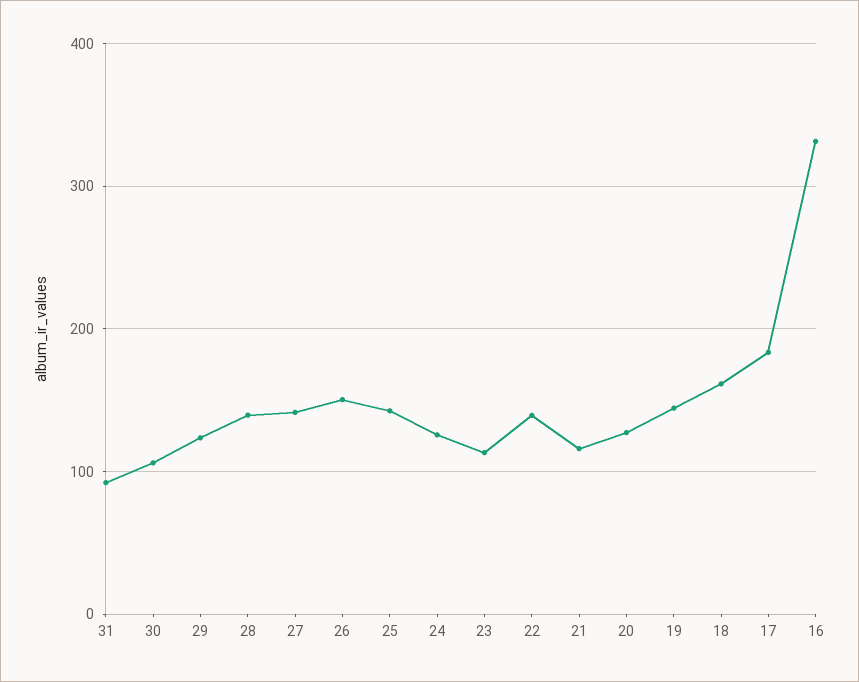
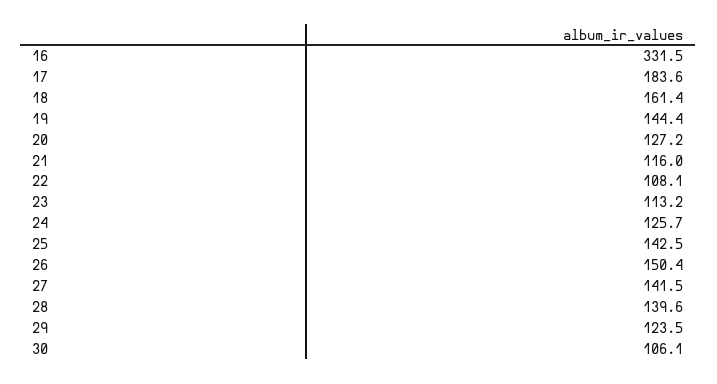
  {
-   "31": 90,
    "30": 106.1,
    "29": 123.5,
    "28": 139.6,
    "27": 141.5,
    "26": 150.4,
    "25": 142.5,
    "24": 125.7,
    "23": 113.2,
-   "22": 140,
+   "22": 108.1,
    "21": 116,
    "20": 127.2,
    "19": 144.4,
    "18": 161.4,
    "17": 183.6,
    "16": 331.5
  }

